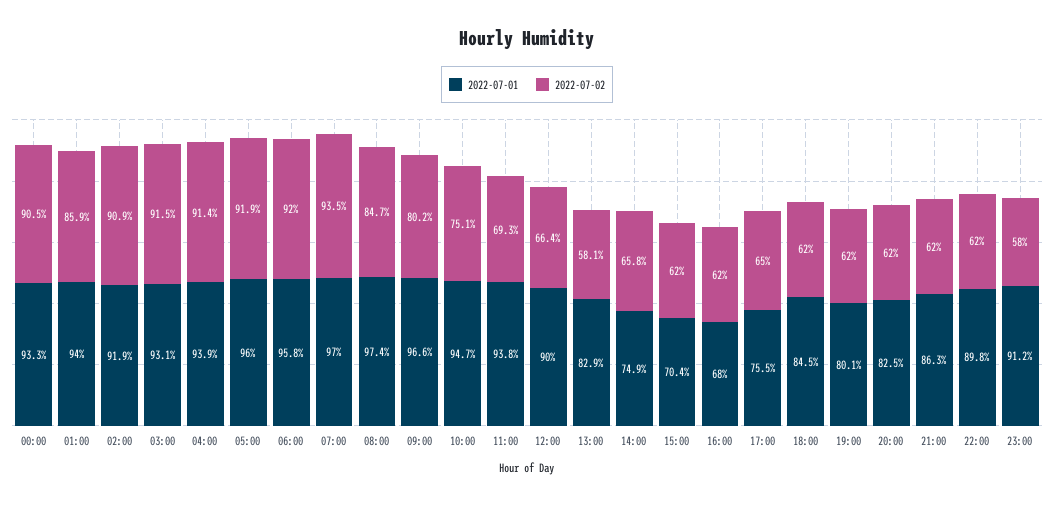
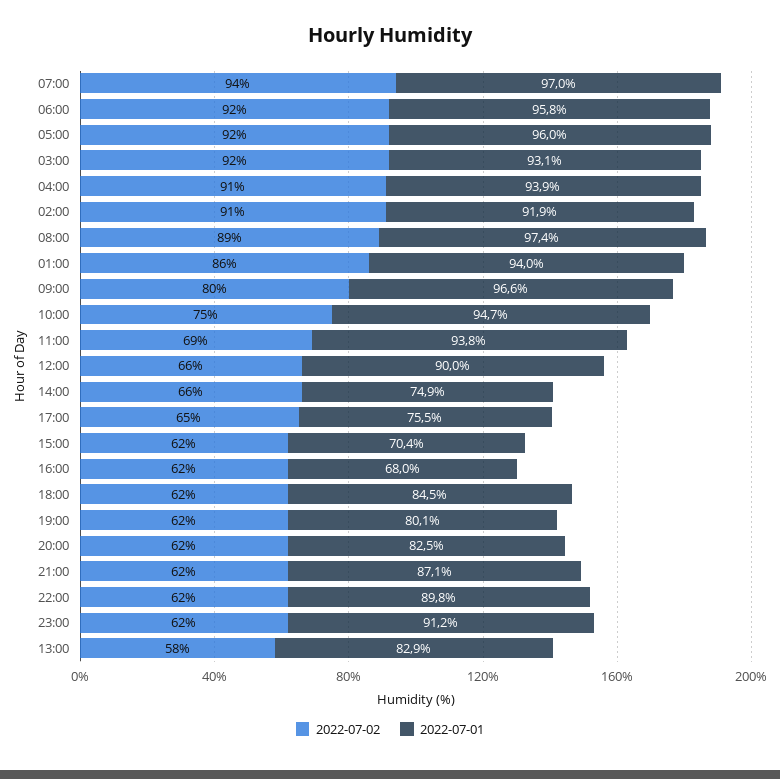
  {
    "2022-07-01": {
-     "00:00": 93.3,
      "01:00": 94,
      "02:00": 91.9,
      "03:00": 93.1,
      "04:00": 93.9,
      "05:00": 96,
      "06:00": 95.8,
      "07:00": 97,
      "08:00": 97.4,
      "09:00": 96.6,
      "10:00": 94.7,
      "11:00": 93.8,
      "12:00": 90,
      "13:00": 82.9,
      "14:00": 74.9,
      "15:00": 70.4,
      "16:00": 68,
      "17:00": 75.5,
      "18:00": 84.5,
      "19:00": 80.1,
      "20:00": 82.5,
-     "21:00": 86.3,
+     "21:00": 87.1,
      "22:00": 89.8,
      "23:00": 91.2
    },
    "2022-07-02": {
-     "00:00": 90.5,
      "01:00": 85.9,
      "02:00": 90.9,
      "03:00": 91.5,
      "04:00": 91.4,
      "05:00": 91.9,
      "06:00": 92,
      "07:00": 93.5,
-     "08:00": 84.7,
+     "08:00": 89,
      "09:00": 80.2,
      "10:00": 75.1,
      "11:00": 69.3,
      "12:00": 66.4,
      "13:00": 58.1,
      "14:00": 65.8,
      "15:00": 62,
      "16:00": 62,
      "17:00": 65,
      "18:00": 62,
      "19:00": 62,
      "20:00": 62,
      "21:00": 62,
      "22:00": 62,
-     "23:00": 58
+     "23:00": 62
    }
  }

